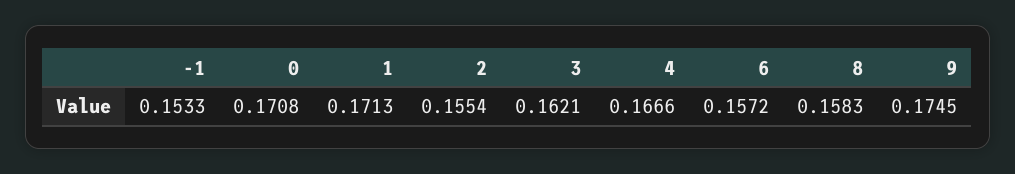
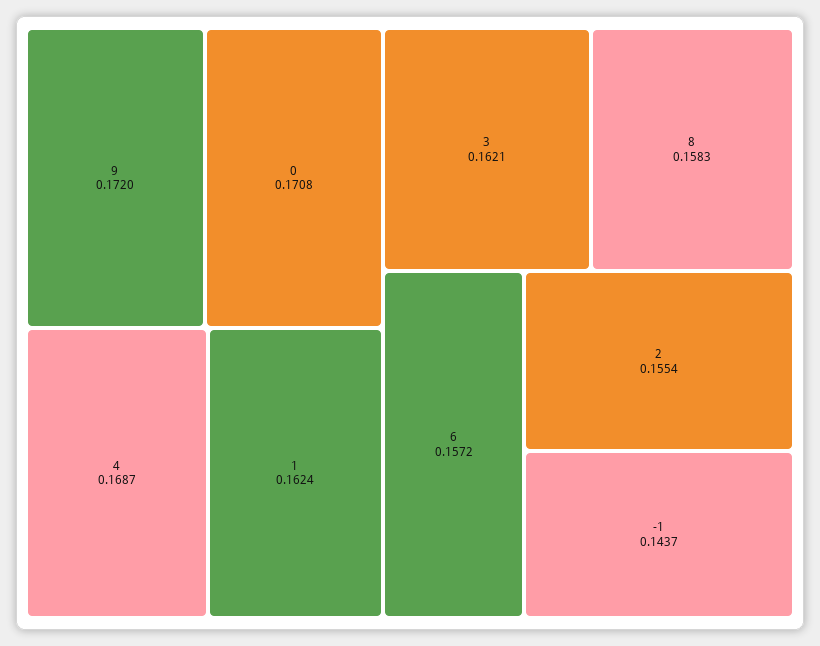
  {
-   "-1": 0.1533,
+   "-1": 0.1437,
    "0": 0.1708,
-   "1": 0.1713,
+   "1": 0.1624,
    "2": 0.1554,
    "3": 0.1621,
-   "4": 0.1666,
+   "4": 0.1687,
    "6": 0.1572,
    "8": 0.1583,
-   "9": 0.1745
+   "9": 0.172
  }

